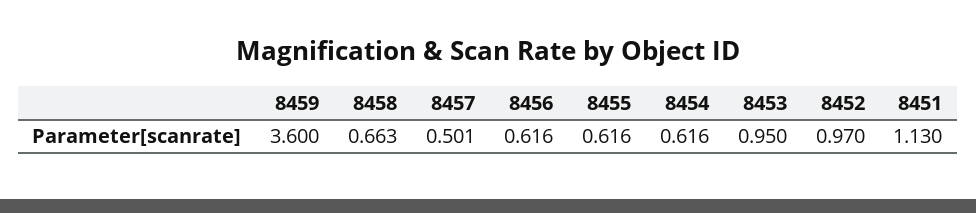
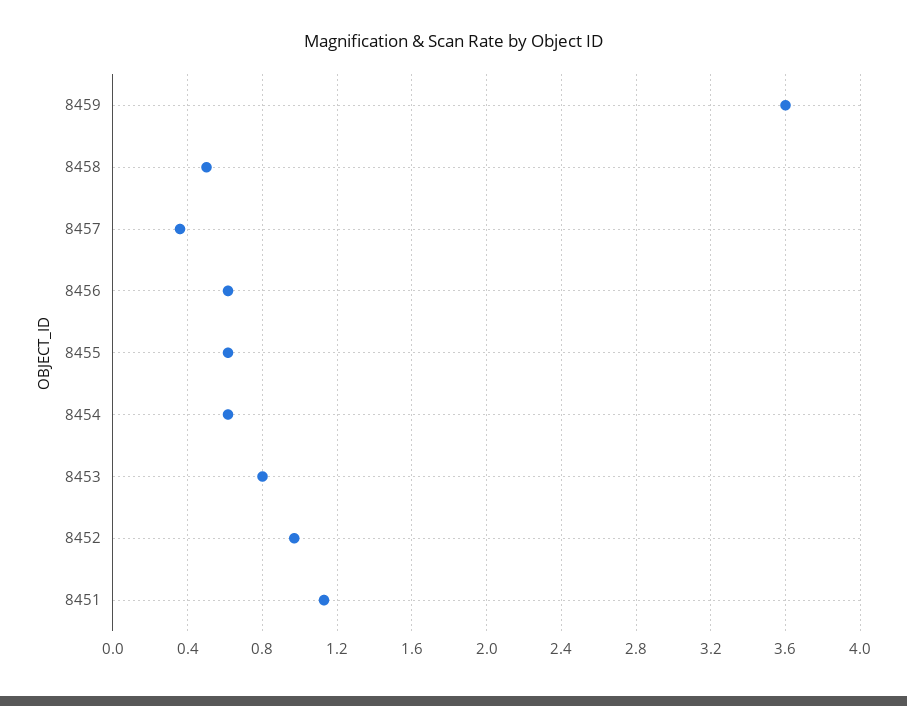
  {
    "8459": 3.6,
-   "8458": 0.663,
+   "8458": 0.5,
-   "8457": 0.501,
+   "8457": 0.35,
    "8456": 0.616,
    "8455": 0.616,
    "8454": 0.616,
-   "8453": 0.95,
+   "8453": 0.8,
    "8452": 0.97,
    "8451": 1.13
  }

